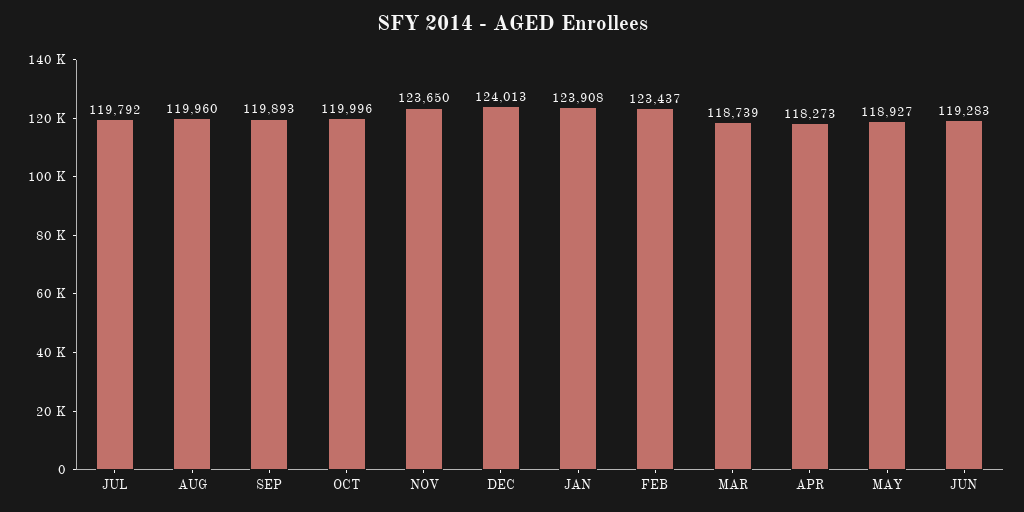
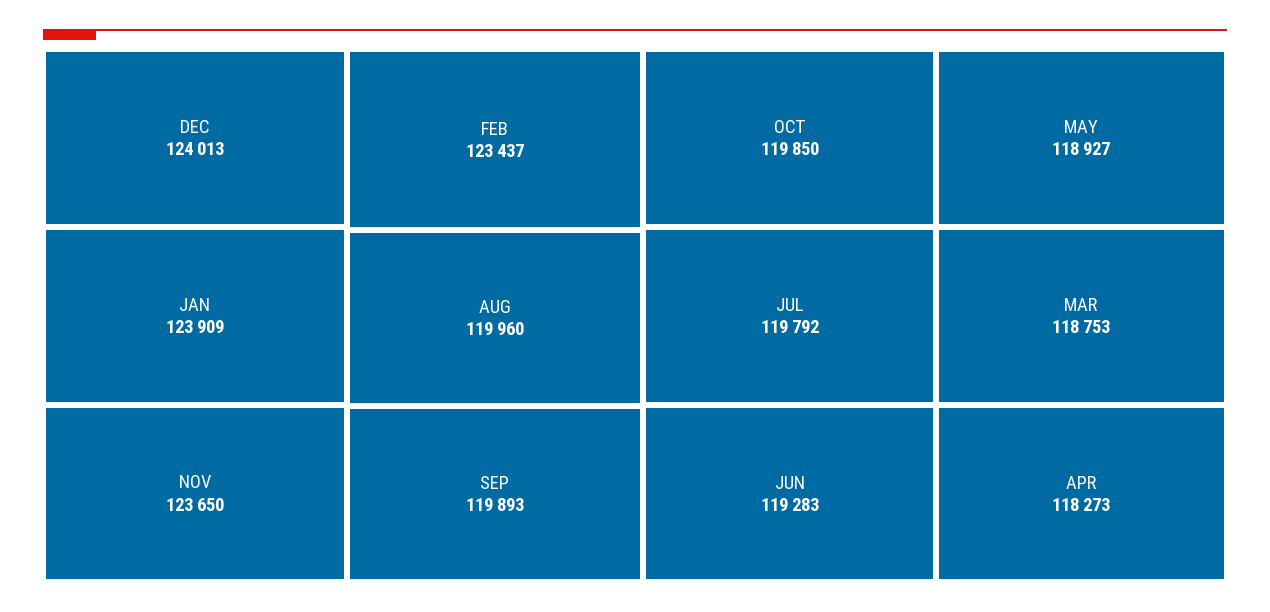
  {
    "JUL": 119792,
    "AUG": 119960,
    "SEP": 119893,
-   "OCT": 119996,
+   "OCT": 119850,
    "NOV": 123650,
    "DEC": 124013,
-   "JAN": 123908,
+   "JAN": 123909,
    "FEB": 123437,
-   "MAR": 118739,
+   "MAR": 118753,
    "APR": 118273,
    "MAY": 118927,
    "JUN": 119283
  }

